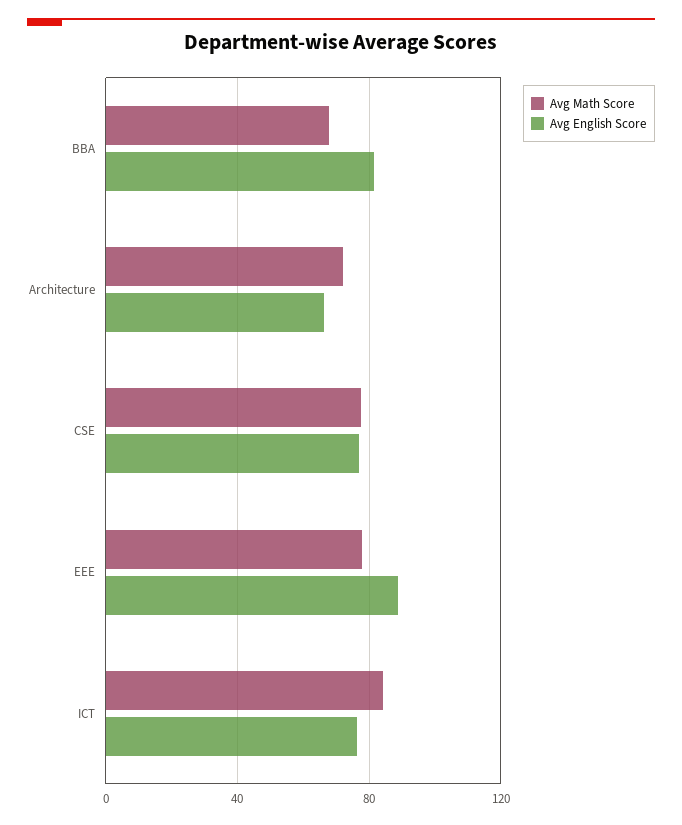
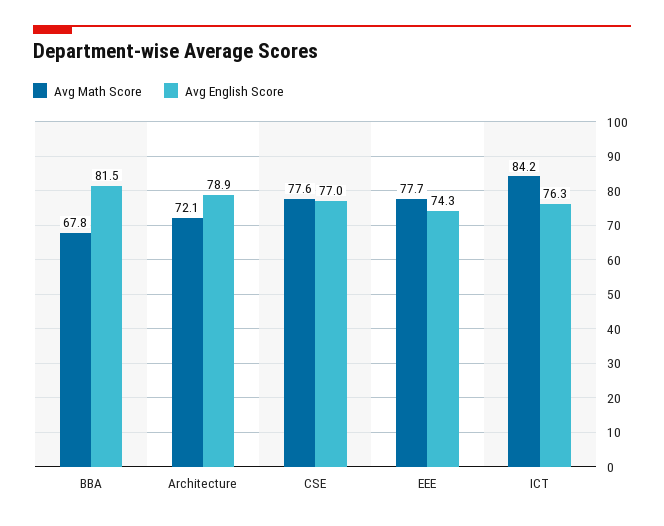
  {
    "Avg Math Score": {
      "BBA": 67.8,
      "Architecture": 72.1,
      "CSE": 77.6,
      "EEE": 77.7,
      "ICT": 84.2
    },
    "Avg English Score": {
      "BBA": 81.5,
-     "Architecture": 65,
+     "Architecture": 78.9,
      "CSE": 77,
-     "EEE": 90,
+     "EEE": 74.3,
      "ICT": 76.3
    }
  }

